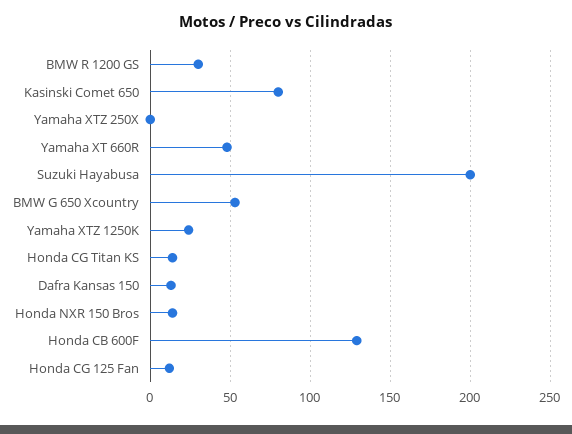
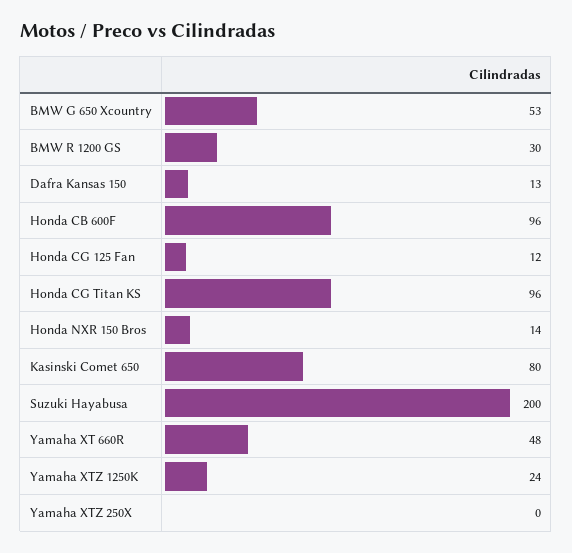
  {
    "BMW R 1200 GS": 30,
    "Kasinski Comet 650": 80,
    "Yamaha XTZ 250X": 0,
    "Yamaha XT 660R": 48,
    "Suzuki Hayabusa": 200,
    "BMW G 650 Xcountry": 53,
    "Yamaha XTZ 1250K": 24,
-   "Honda CG Titan KS": 15,
+   "Honda CG Titan KS": 96,
    "Dafra Kansas 150": 13,
    "Honda NXR 150 Bros": 14,
-   "Honda CB 600F": 130,
+   "Honda CB 600F": 96,
    "Honda CG 125 Fan": 12
  }

